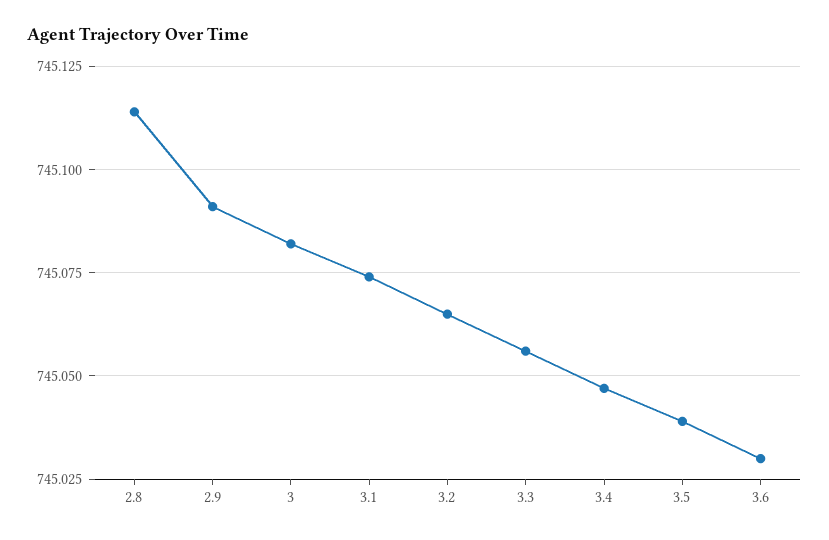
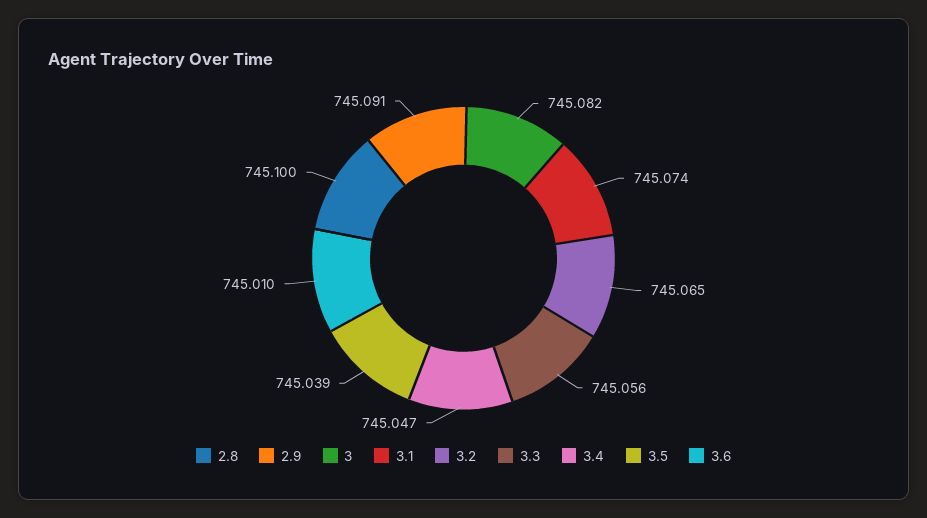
  {
-   "2.8": 745.115,
+   "2.8": 745.1,
    "2.9": 745.091,
    "3": 745.082,
    "3.1": 745.074,
    "3.2": 745.065,
    "3.3": 745.056,
    "3.4": 745.047,
    "3.5": 745.039,
-   "3.6": 745.03
+   "3.6": 745.01
  }

